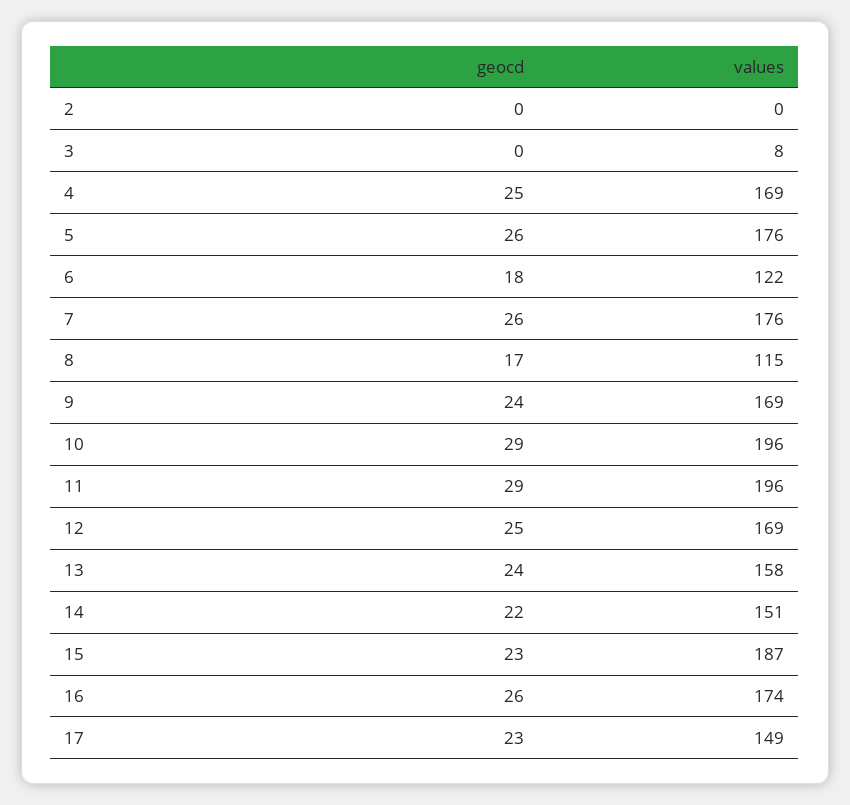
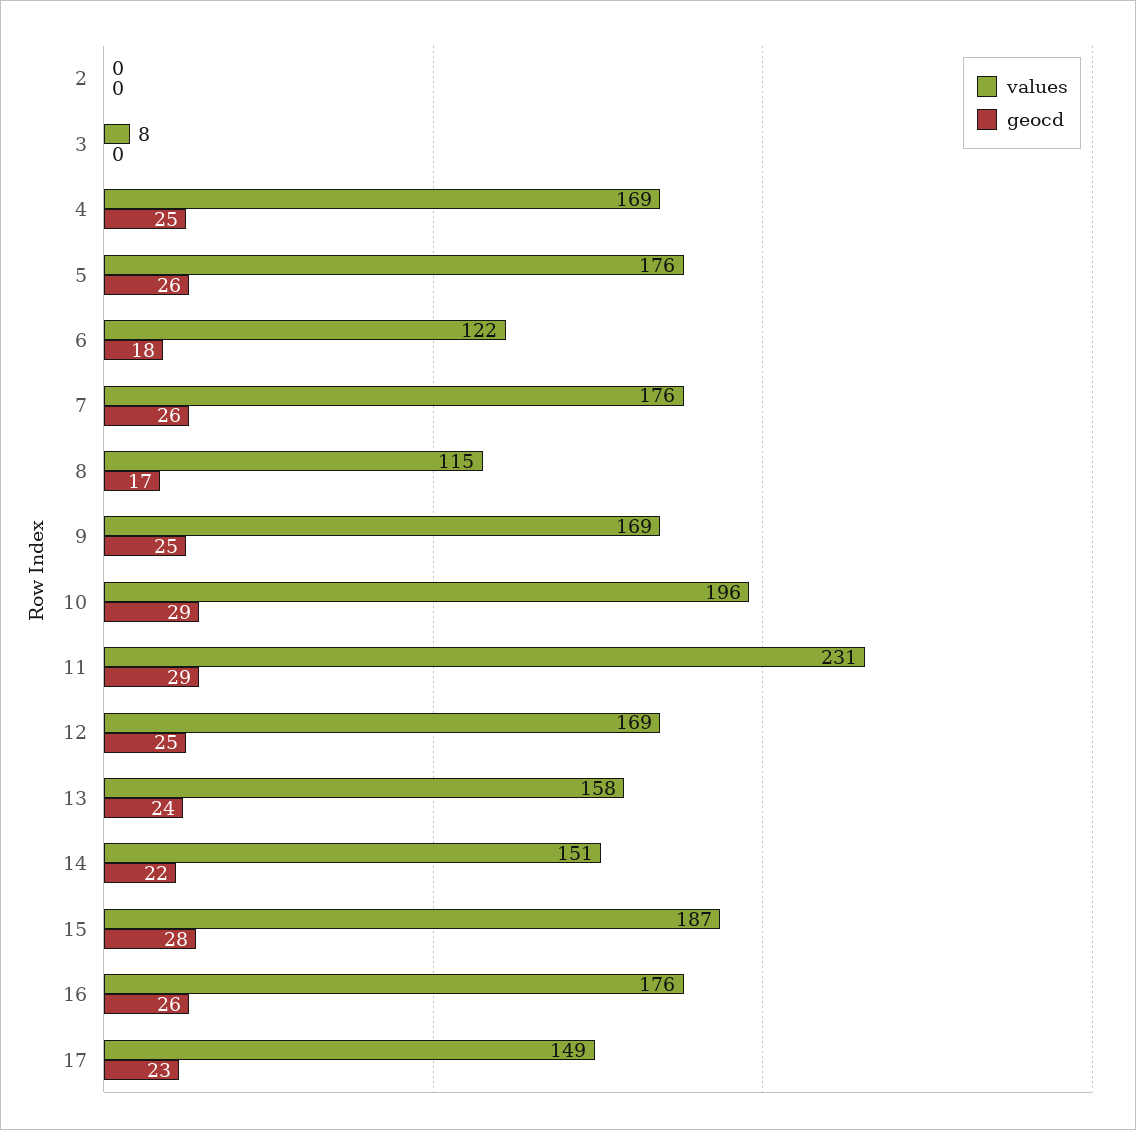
  {
    "geocd": {
      "2": 0,
      "3": 0,
      "4": 25,
      "5": 26,
      "6": 18,
      "7": 26,
      "8": 17,
-     "9": 24,
+     "9": 25,
      "10": 29,
      "11": 29,
      "12": 25,
      "13": 24,
      "14": 22,
-     "15": 23,
+     "15": 28,
      "16": 26,
      "17": 23
    },
    "values": {
      "2": 0,
      "3": 8,
      "4": 169,
      "5": 176,
      "6": 122,
      "7": 176,
      "8": 115,
      "9": 169,
      "10": 196,
-     "11": 196,
+     "11": 231,
      "12": 169,
      "13": 158,
      "14": 151,
      "15": 187,
-     "16": 174,
+     "16": 176,
      "17": 149
    }
  }

